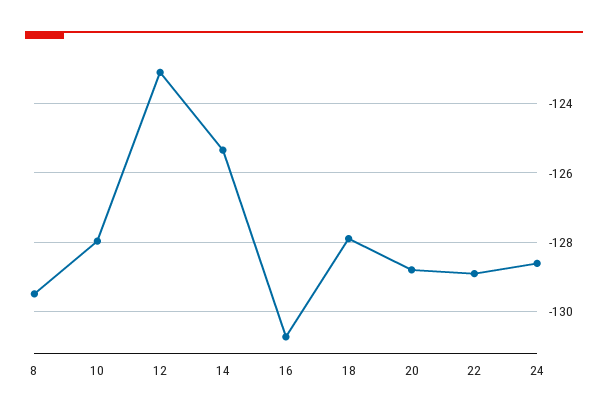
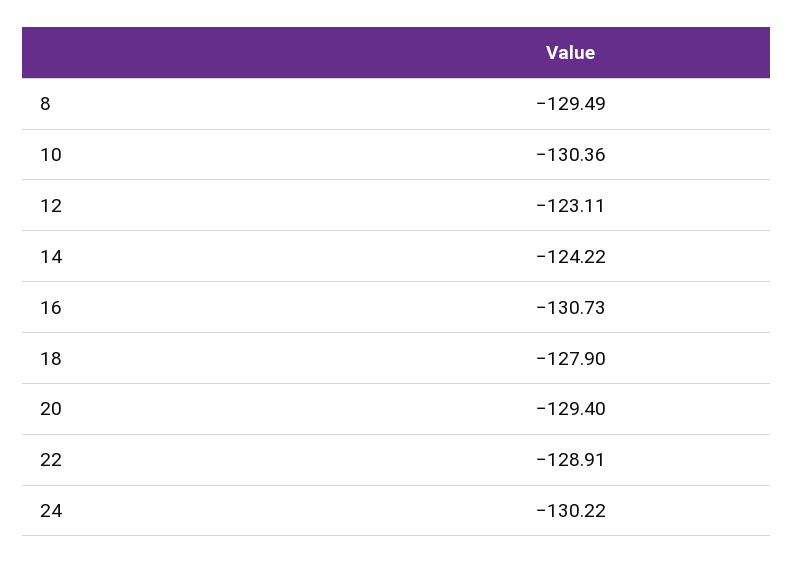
  {
    "8": -129.49,
-   "10": -128,
+   "10": -130.36,
    "12": -123.11,
-   "14": -125.4,
+   "14": -124.22,
    "16": -130.73,
    "18": -127.9,
-   "20": -128.8,
+   "20": -129.4,
    "22": -128.91,
-   "24": -128.6
+   "24": -130.22
  }

